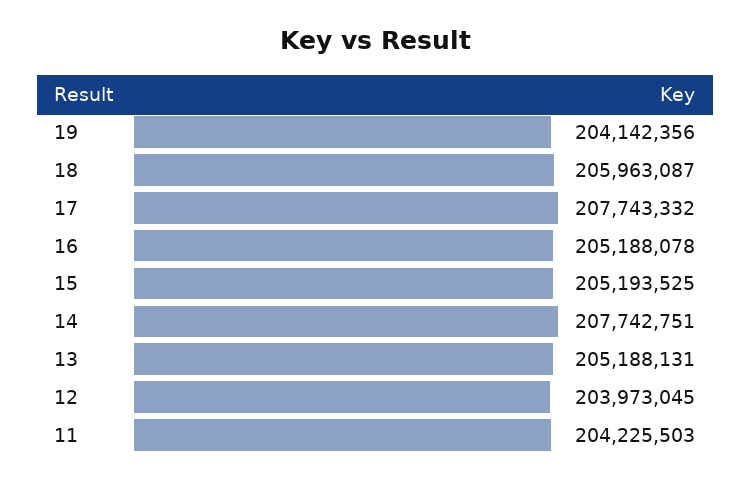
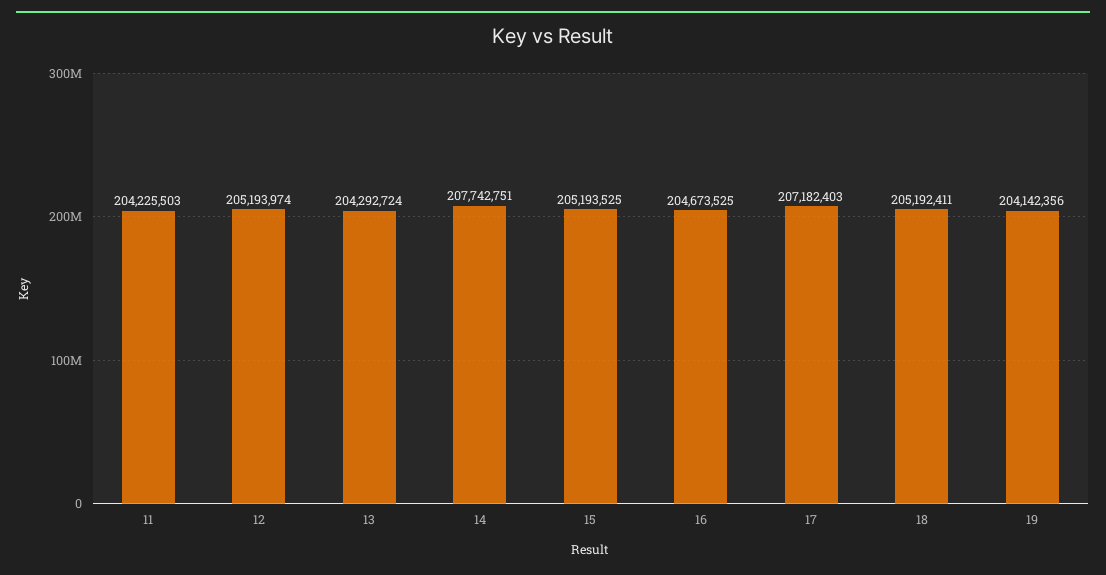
  {
    "19": 204142356,
-   "18": 205963087,
+   "18": 205192411,
-   "17": 207743332,
+   "17": 207182403,
-   "16": 205188078,
+   "16": 204673525,
    "15": 205193525,
    "14": 207742751,
-   "13": 205188131,
+   "13": 204292724,
-   "12": 203973045,
+   "12": 205193974,
    "11": 204225503
  }

